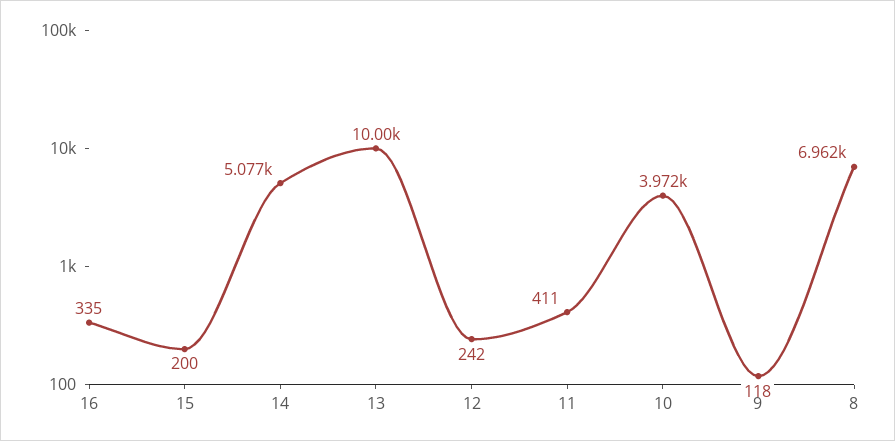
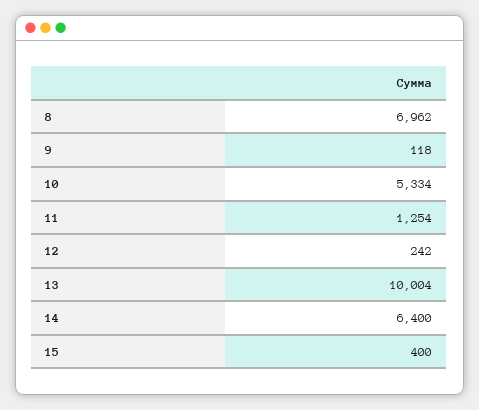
  {
-   "16": 335,
-   "15": 200,
+   "15": 400,
-   "14": 5077,
+   "14": 6400,
    "13": 10004,
    "12": 242,
-   "11": 411,
+   "11": 1254,
-   "10": 3972,
+   "10": 5334,
    "9": 118,
    "8": 6962
  }

